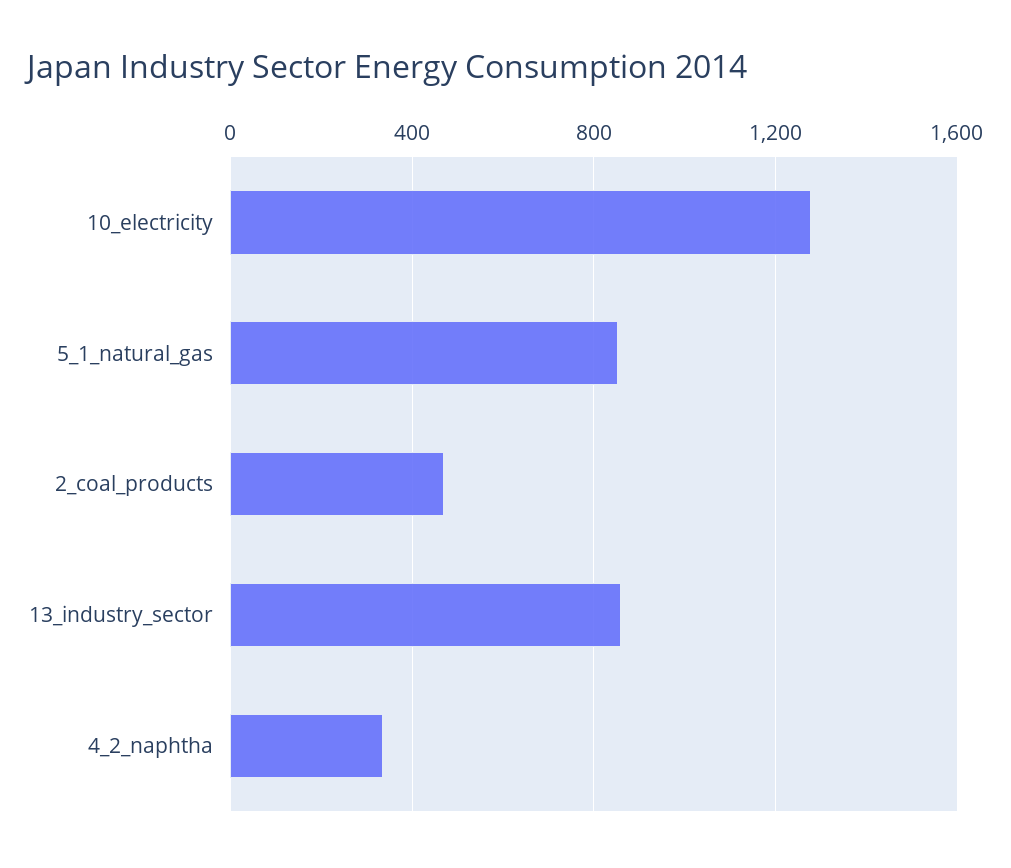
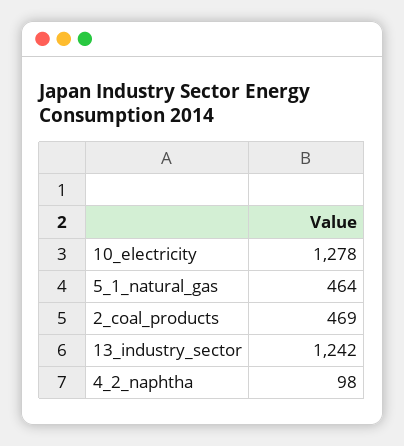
  {
    "10_electricity": 1278,
-   "5_1_natural_gas": 850,
+   "5_1_natural_gas": 464,
    "2_coal_products": 469,
-   "13_industry_sector": 850,
+   "13_industry_sector": 1242,
-   "4_2_naphtha": 350
+   "4_2_naphtha": 98
  }

